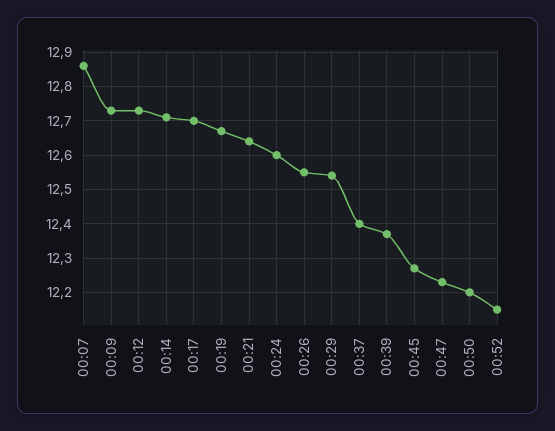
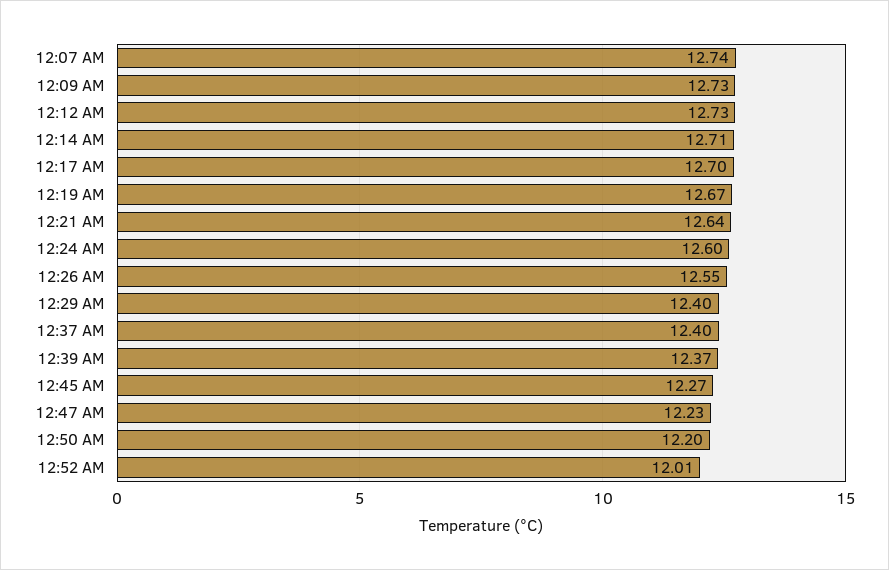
  {
-   "00:07": 12.85,
+   "00:07": 12.74,
    "00:09": 12.73,
    "00:12": 12.73,
    "00:14": 12.71,
    "00:17": 12.7,
    "00:19": 12.67,
    "00:21": 12.64,
    "00:24": 12.6,
    "00:26": 12.55,
-   "00:29": 12.55,
+   "00:29": 12.4,
    "00:37": 12.4,
    "00:39": 12.37,
    "00:45": 12.27,
    "00:47": 12.23,
    "00:50": 12.2,
-   "00:52": 12.15
+   "00:52": 12.01
  }

